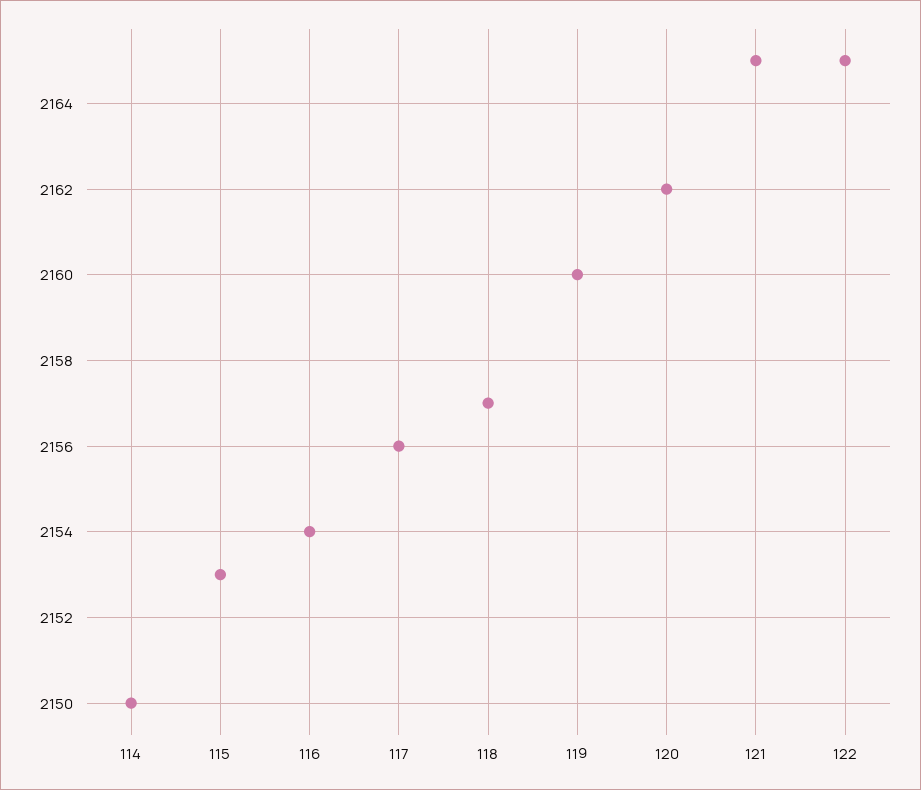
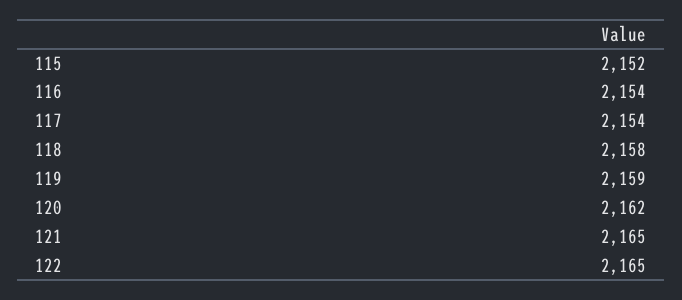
  {
-   "114": 2150,
-   "115": 2153,
+   "115": 2152,
    "116": 2154,
-   "117": 2156,
+   "117": 2154,
-   "118": 2157,
+   "118": 2158,
-   "119": 2160,
+   "119": 2159,
    "120": 2162,
    "121": 2165,
    "122": 2165
  }

